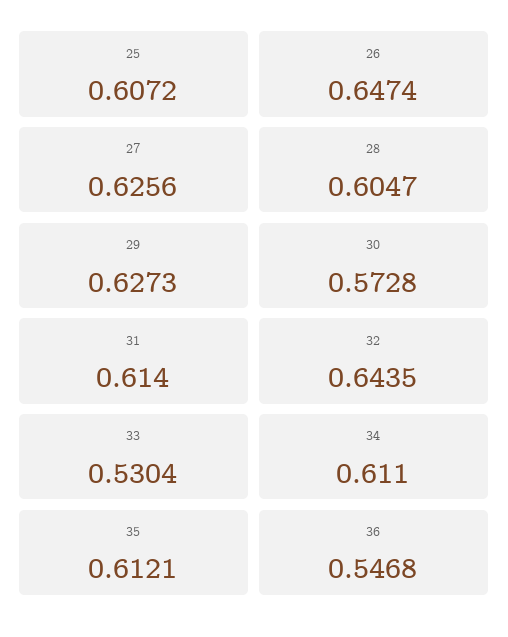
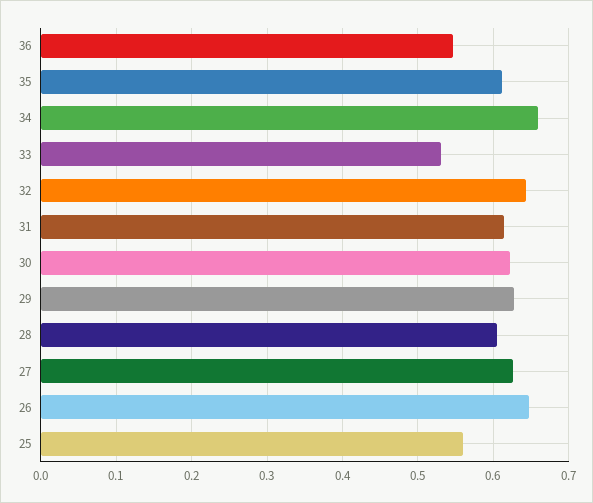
  {
-   "25": 0.6072,
+   "25": 0.56,
    "26": 0.6474,
    "27": 0.6256,
    "28": 0.6047,
    "29": 0.6273,
-   "30": 0.5728,
+   "30": 0.62,
    "31": 0.614,
    "32": 0.6435,
    "33": 0.5304,
-   "34": 0.611,
+   "34": 0.66,
    "35": 0.6121,
    "36": 0.5468
  }

